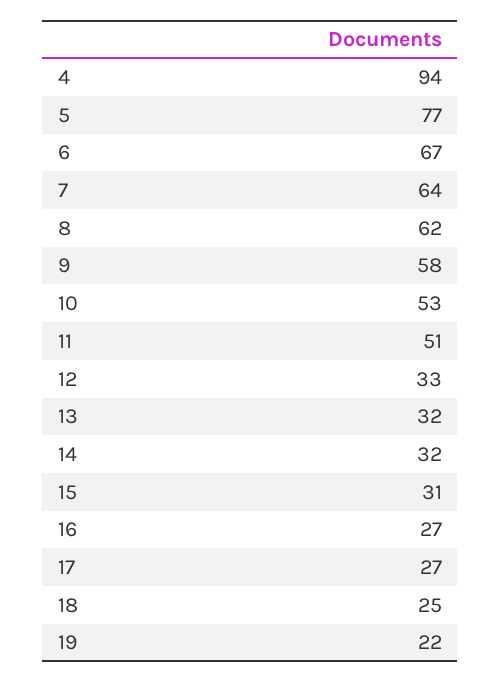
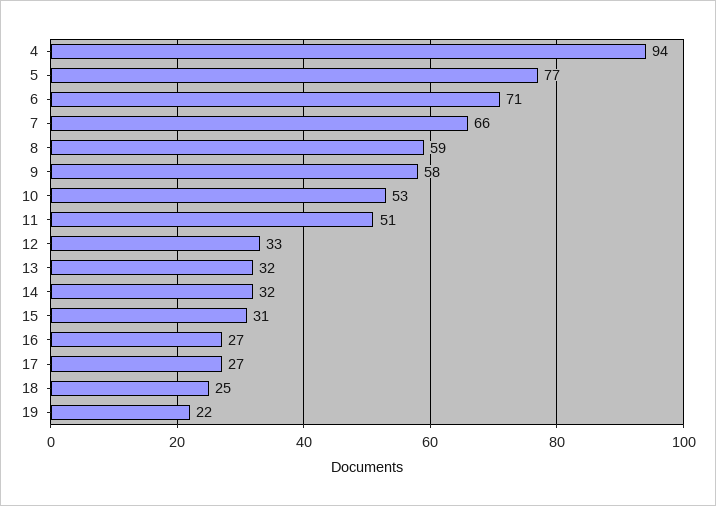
  {
    "4": 94,
    "5": 77,
-   "6": 67,
+   "6": 71,
-   "7": 64,
+   "7": 66,
-   "8": 62,
+   "8": 59,
    "9": 58,
    "10": 53,
    "11": 51,
    "12": 33,
    "13": 32,
    "14": 32,
    "15": 31,
    "16": 27,
    "17": 27,
    "18": 25,
    "19": 22
  }

